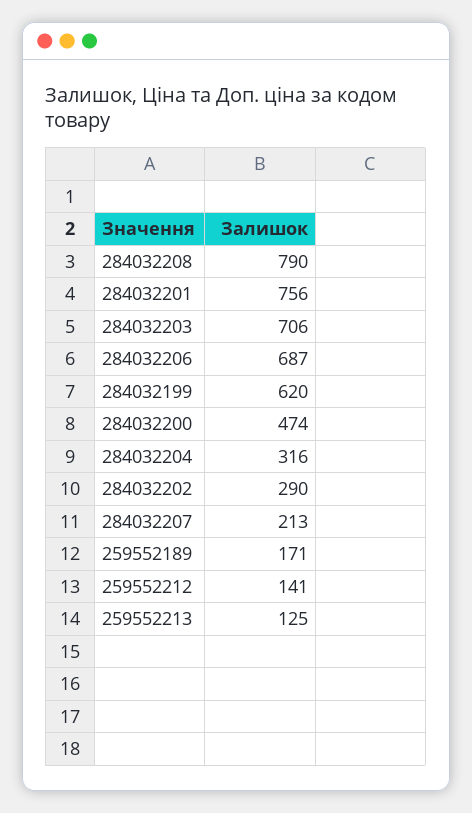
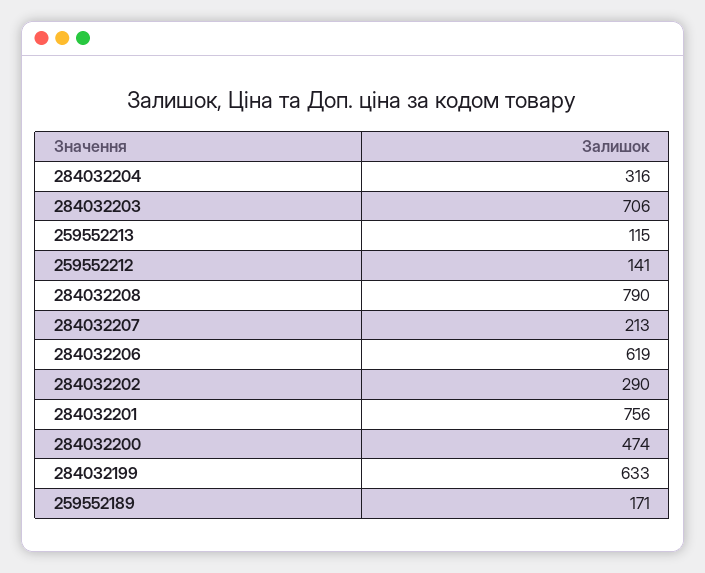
  {
    "284032208": 790,
    "284032201": 756,
    "284032203": 706,
-   "284032206": 687,
+   "284032206": 619,
-   "284032199": 620,
+   "284032199": 633,
    "284032200": 474,
    "284032204": 316,
    "284032202": 290,
    "284032207": 213,
    "259552189": 171,
    "259552212": 141,
-   "259552213": 125
+   "259552213": 115
  }

